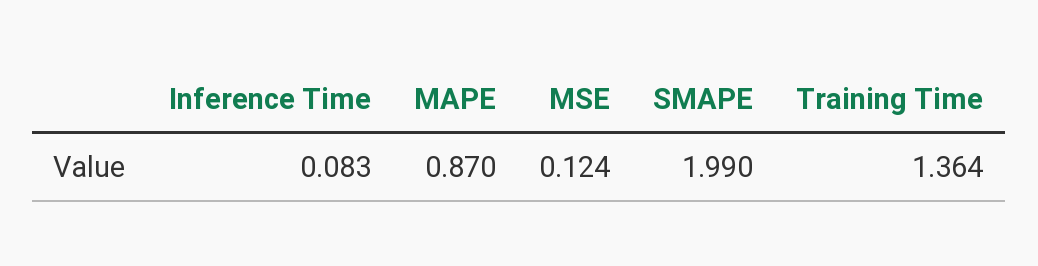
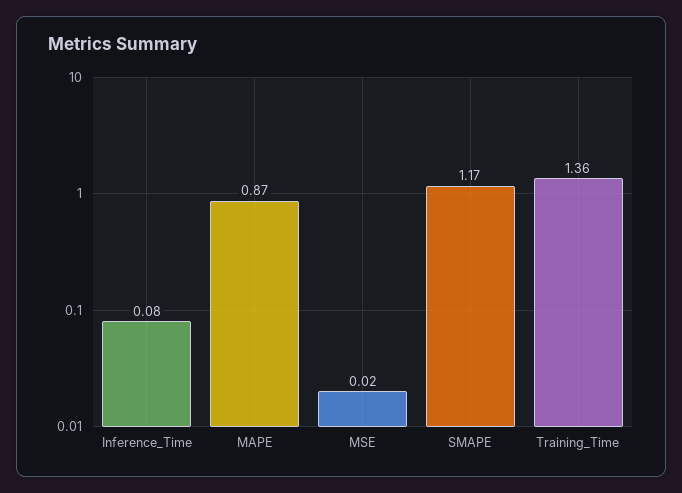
  {
    "Inference Time": 0.083,
    "MAPE": 0.87,
-   "MSE": 0.124,
+   "MSE": 0.02,
-   "SMAPE": 1.99,
+   "SMAPE": 1.17,
    "Training Time": 1.364
  }

